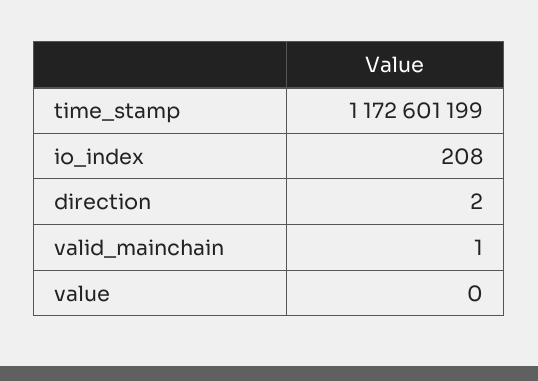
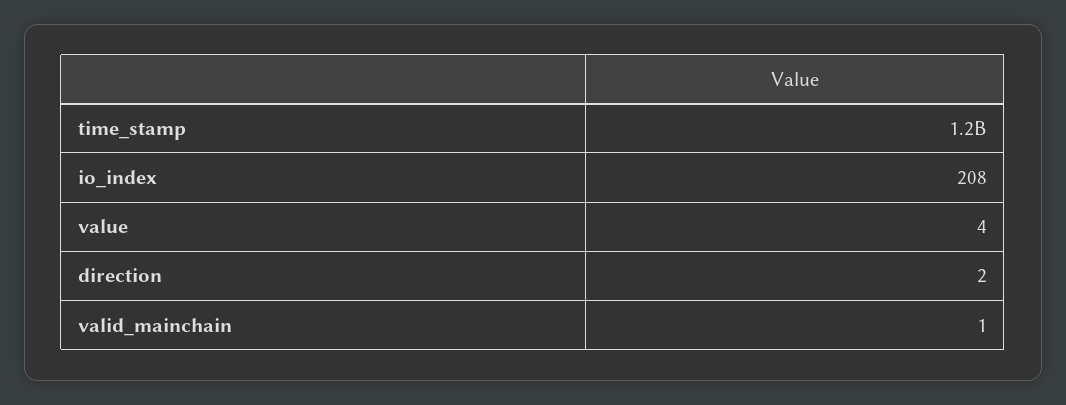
  {
    "time_stamp": 1172601199,
    "io_index": 208,
    "direction": 2,
    "valid_mainchain": 1,
-   "value": 0
+   "value": 4
  }

